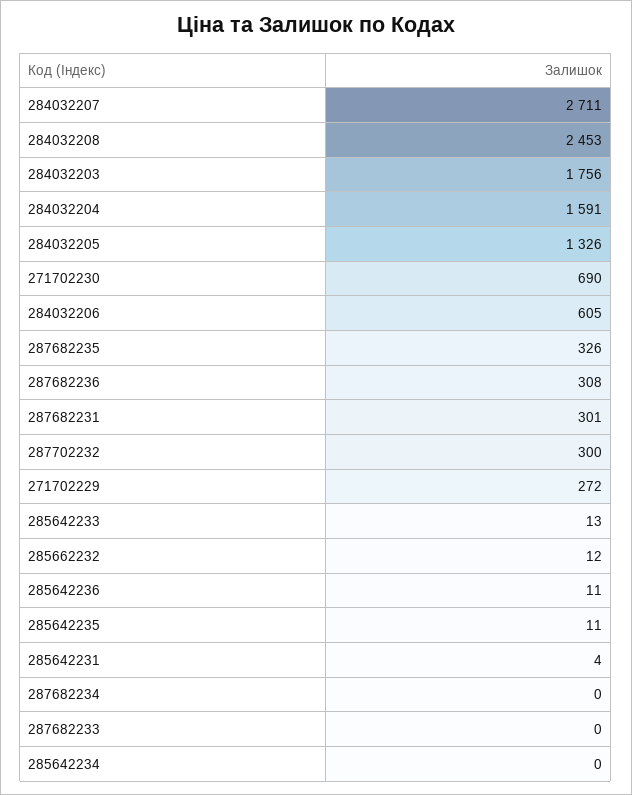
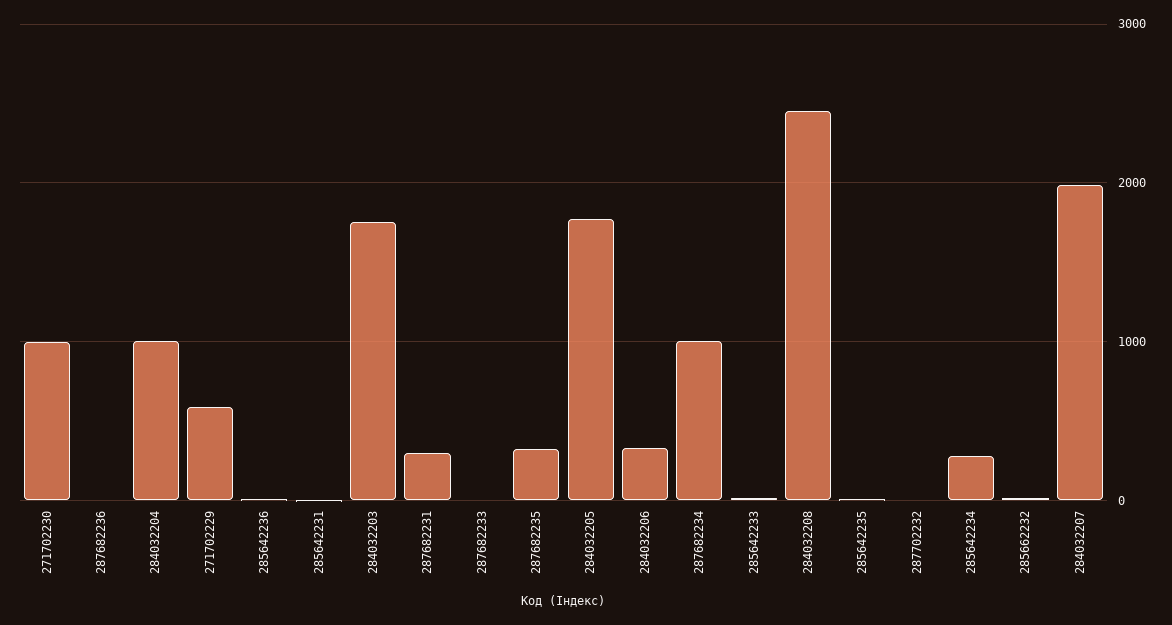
  {
-   "284032207": 2711,
+   "284032207": 2000,
    "284032208": 2453,
    "284032203": 1756,
-   "284032204": 1591,
+   "284032204": 1000,
-   "284032205": 1326,
+   "284032205": 1800,
-   "271702230": 690,
+   "271702230": 1000,
-   "284032206": 605,
+   "284032206": 300,
    "287682235": 326,
-   "287682236": 308,
+   "287682236": 0,
    "287682231": 301,
-   "287702232": 300,
+   "287702232": 0,
-   "271702229": 272,
+   "271702229": 600,
    "285642233": 13,
    "285662232": 12,
    "285642236": 11,
    "285642235": 11,
    "285642231": 4,
-   "287682234": 0,
+   "287682234": 1000,
    "287682233": 0,
-   "285642234": 0
+   "285642234": 300
  }

